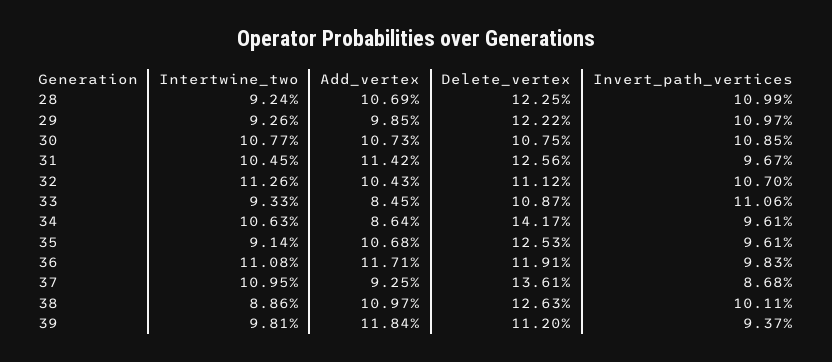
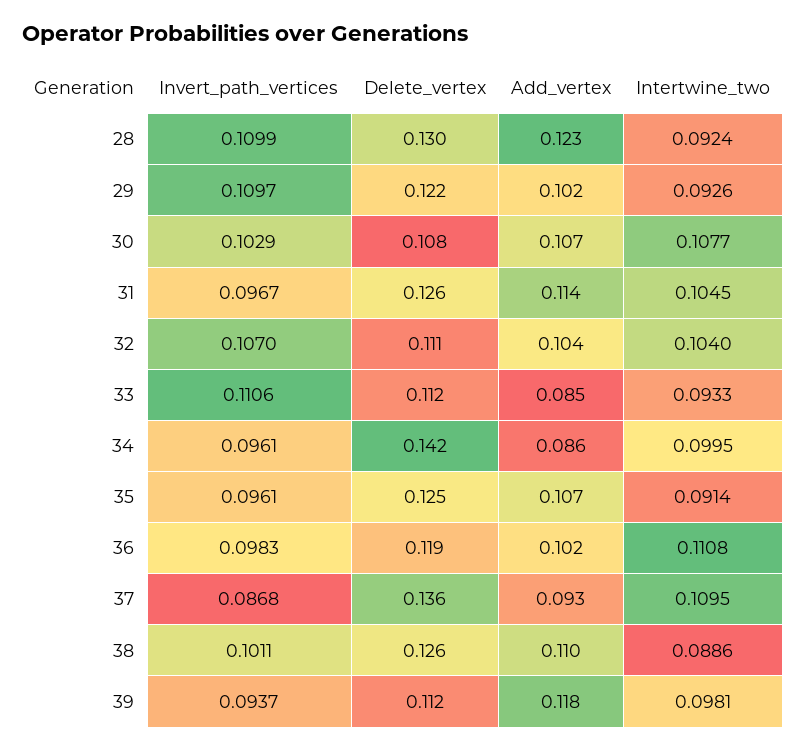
  {
    "Intertwine_two": {
      "28": 0.0924,
      "29": 0.0926,
      "30": 0.1077,
      "31": 0.1045,
-     "32": 0.1126,
+     "32": 0.104,
      "33": 0.0933,
-     "34": 0.1063,
+     "34": 0.0995,
      "35": 0.0914,
      "36": 0.1108,
      "37": 0.1095,
      "38": 0.0886,
      "39": 0.0981
    },
    "Add_vertex": {
-     "28": 0.1069,
+     "28": 0.123,
-     "29": 0.0985,
+     "29": 0.102,
      "30": 0.1073,
      "31": 0.1142,
      "32": 0.1043,
      "33": 0.0845,
      "34": 0.0864,
      "35": 0.1068,
-     "36": 0.1171,
+     "36": 0.102,
      "37": 0.0925,
      "38": 0.1097,
      "39": 0.1184
    },
    "Delete_vertex": {
-     "28": 0.1225,
+     "28": 0.13,
      "29": 0.1222,
      "30": 0.1075,
      "31": 0.1256,
      "32": 0.1112,
-     "33": 0.1087,
+     "33": 0.112,
      "34": 0.1417,
      "35": 0.1253,
      "36": 0.1191,
      "37": 0.1361,
      "38": 0.1263,
      "39": 0.112
    },
    "Invert_path_vertices": {
      "28": 0.1099,
      "29": 0.1097,
-     "30": 0.1085,
+     "30": 0.1029,
      "31": 0.0967,
      "32": 0.107,
      "33": 0.1106,
      "34": 0.0961,
      "35": 0.0961,
      "36": 0.0983,
      "37": 0.0868,
      "38": 0.1011,
      "39": 0.0937
    }
  }

